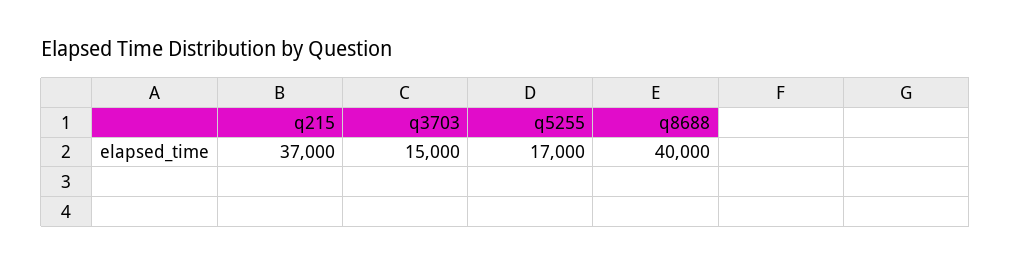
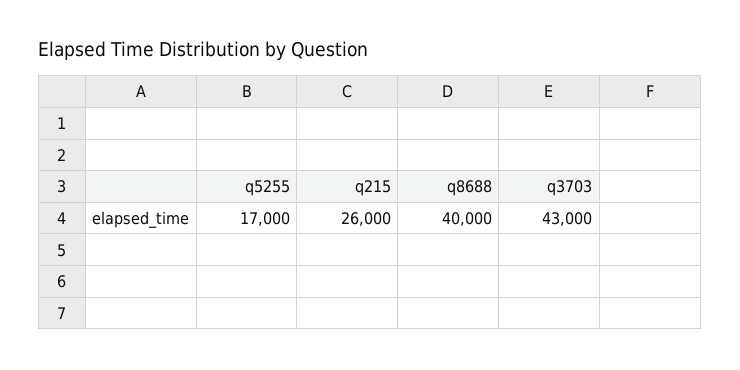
  {
-   "q215": 37000,
+   "q215": 26000,
-   "q3703": 15000,
+   "q3703": 43000,
    "q5255": 17000,
    "q8688": 40000
  }

